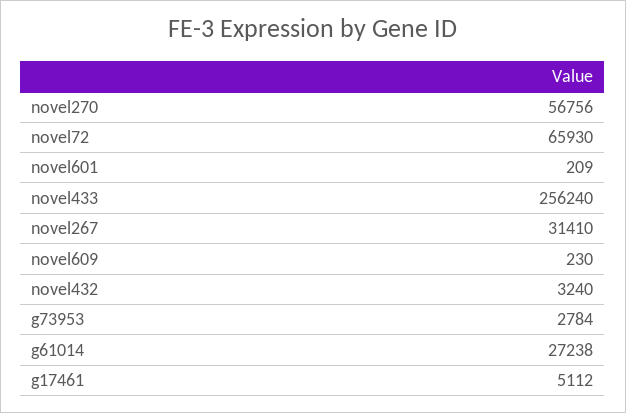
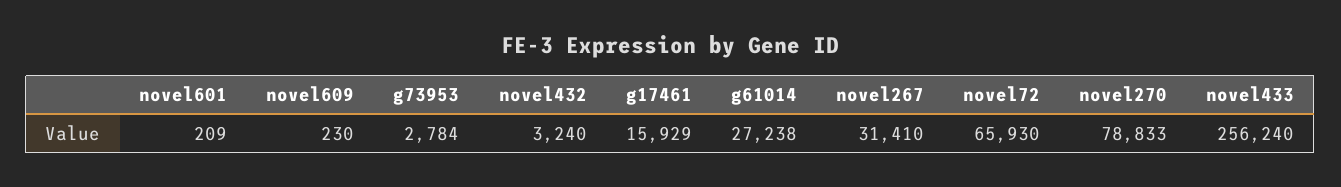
  {
-   "novel270": 56756,
+   "novel270": 78833,
    "novel72": 65930,
    "novel601": 209,
    "novel433": 256240,
    "novel267": 31410,
    "novel609": 230,
    "novel432": 3240,
    "g73953": 2784,
    "g61014": 27238,
-   "g17461": 5112
+   "g17461": 15929
  }

